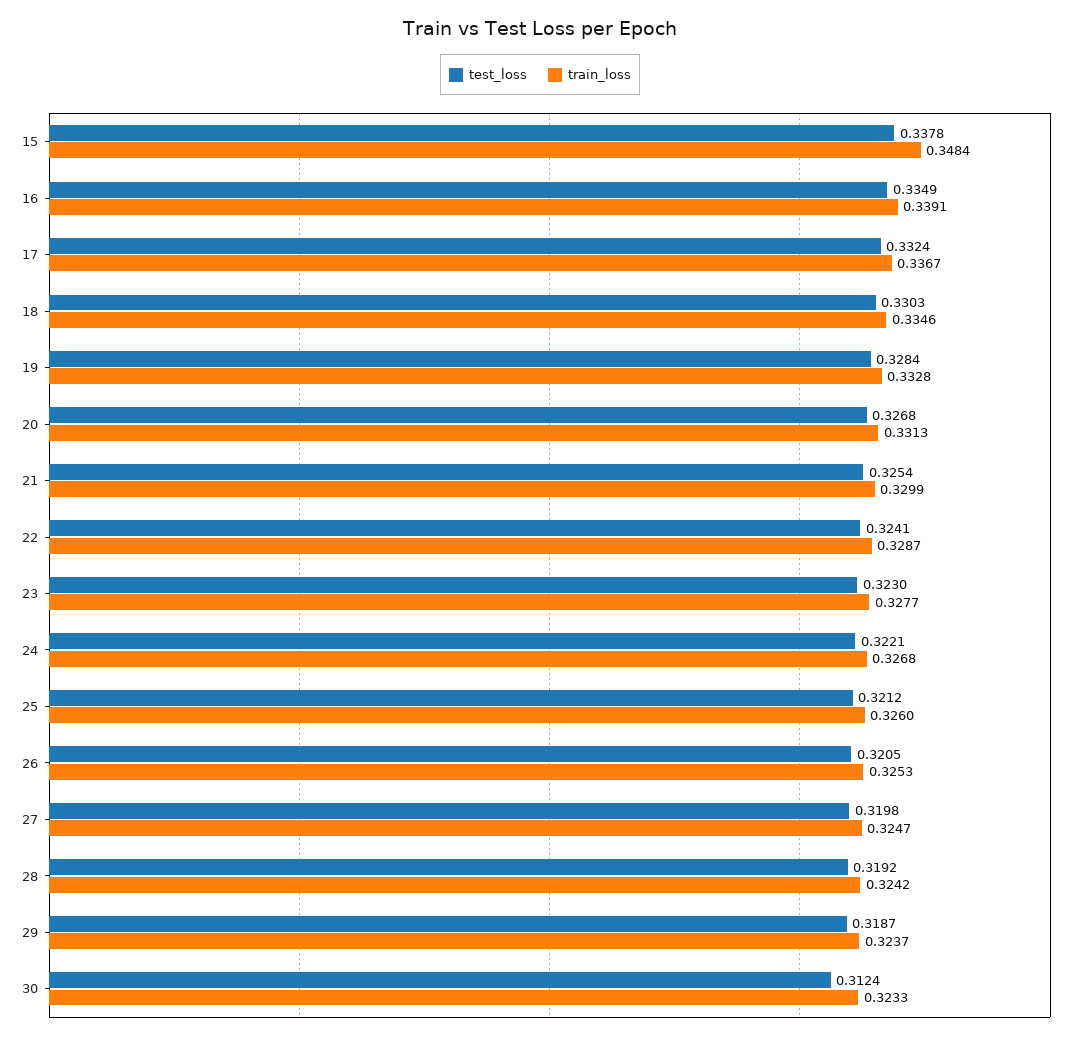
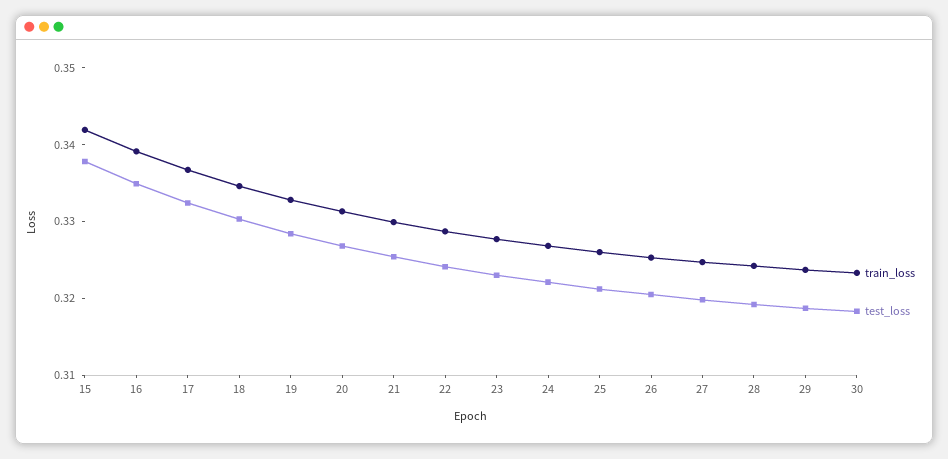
  {
    "test_loss": {
      "15": 0.3378,
      "16": 0.3349,
      "17": 0.3324,
      "18": 0.3303,
      "19": 0.3284,
      "20": 0.3268,
      "21": 0.3254,
      "22": 0.3241,
      "23": 0.323,
      "24": 0.3221,
      "25": 0.3212,
      "26": 0.3205,
      "27": 0.3198,
      "28": 0.3192,
      "29": 0.3187,
-     "30": 0.3124
+     "30": 0.318
    },
    "train_loss": {
-     "15": 0.3484,
+     "15": 0.342,
      "16": 0.3391,
      "17": 0.3367,
      "18": 0.3346,
      "19": 0.3328,
      "20": 0.3313,
      "21": 0.3299,
      "22": 0.3287,
      "23": 0.3277,
      "24": 0.3268,
      "25": 0.326,
      "26": 0.3253,
      "27": 0.3247,
      "28": 0.3242,
      "29": 0.3237,
      "30": 0.3233
    }
  }

